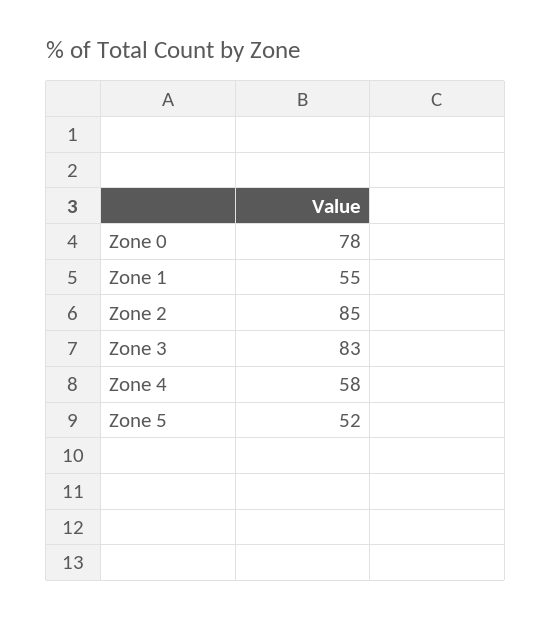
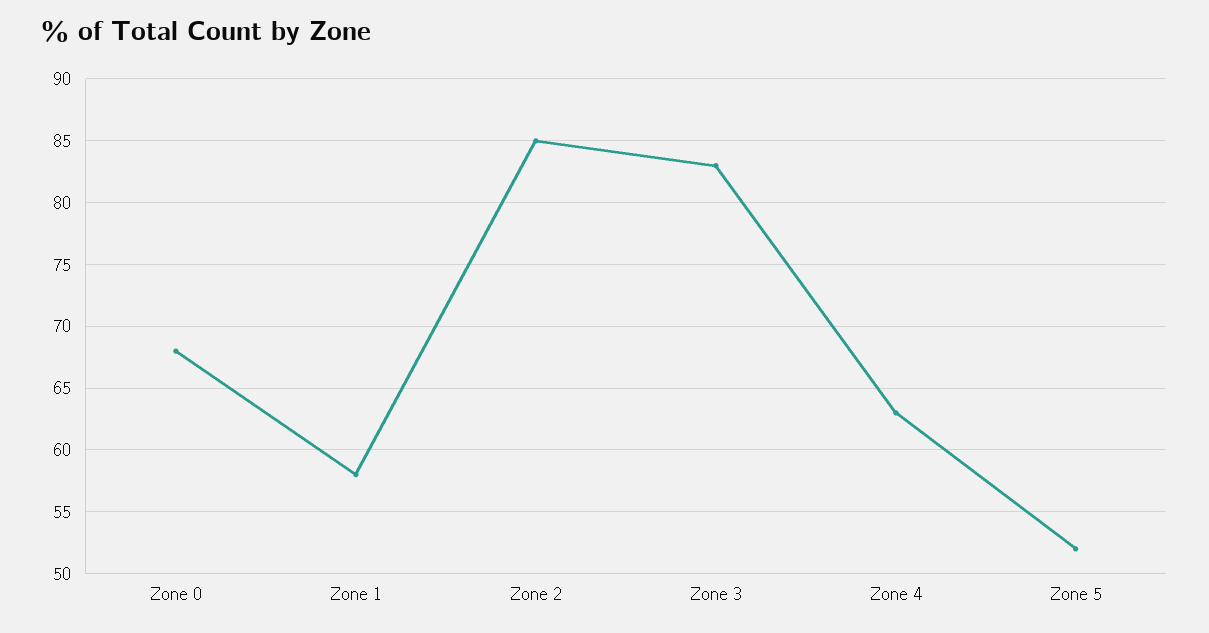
  {
-   "Zone 0": 78,
+   "Zone 0": 68,
-   "Zone 1": 55,
+   "Zone 1": 58,
    "Zone 2": 85,
    "Zone 3": 83,
-   "Zone 4": 58,
+   "Zone 4": 63,
    "Zone 5": 52
  }

